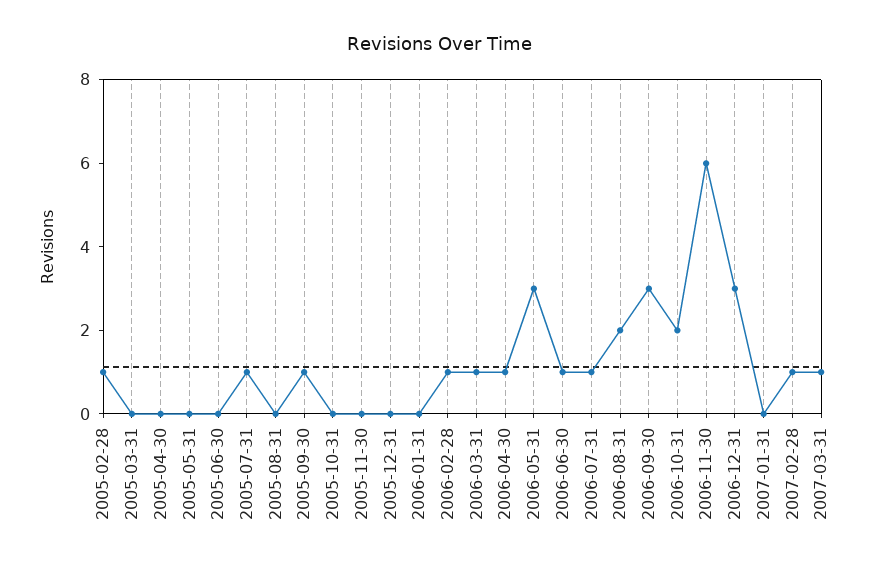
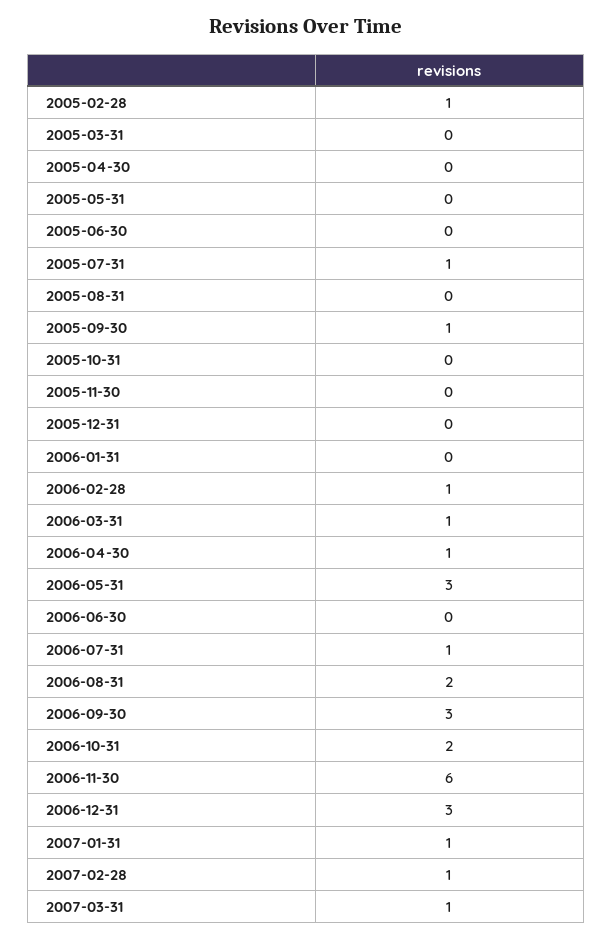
  {
    "2005-02-28": 1,
    "2005-03-31": 0,
    "2005-04-30": 0,
    "2005-05-31": 0,
    "2005-06-30": 0,
    "2005-07-31": 1,
    "2005-08-31": 0,
    "2005-09-30": 1,
    "2005-10-31": 0,
    "2005-11-30": 0,
    "2005-12-31": 0,
    "2006-01-31": 0,
    "2006-02-28": 1,
    "2006-03-31": 1,
    "2006-04-30": 1,
    "2006-05-31": 3,
-   "2006-06-30": 1,
+   "2006-06-30": 0,
    "2006-07-31": 1,
    "2006-08-31": 2,
    "2006-09-30": 3,
    "2006-10-31": 2,
    "2006-11-30": 6,
    "2006-12-31": 3,
-   "2007-01-31": 0,
+   "2007-01-31": 1,
    "2007-02-28": 1,
    "2007-03-31": 1
  }

